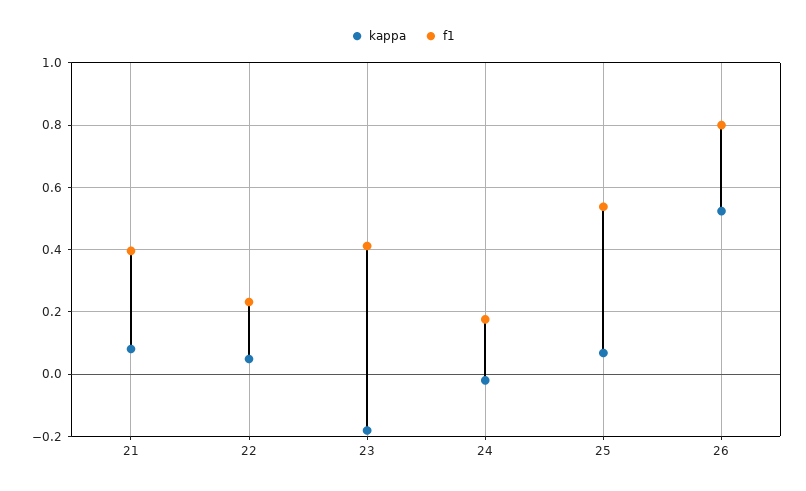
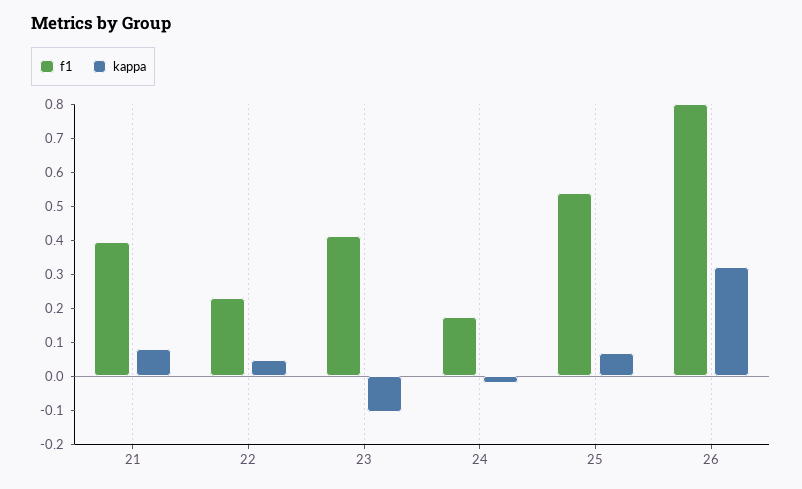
  {
    "kappa": {
      "21": 0.08,
      "22": 0.04,
-     "23": -0.18,
+     "23": -0.1,
      "24": -0.02,
      "25": 0.06,
-     "26": 0.52
+     "26": 0.325
    },
    "f1": {
      "21": 0.4,
      "22": 0.24,
      "23": 0.42,
      "24": 0.18,
      "25": 0.54,
      "26": 0.8
    }
  }

